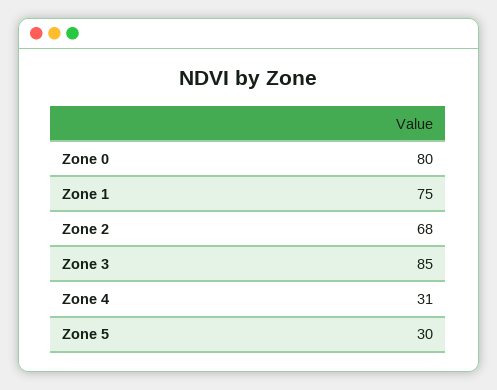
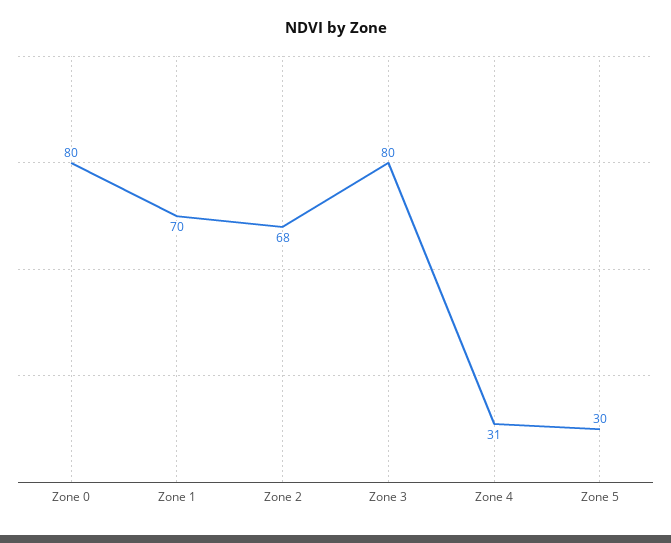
  {
    "Zone 0": 80,
-   "Zone 1": 75,
+   "Zone 1": 70,
    "Zone 2": 68,
-   "Zone 3": 85,
+   "Zone 3": 80,
    "Zone 4": 31,
    "Zone 5": 30
  }

